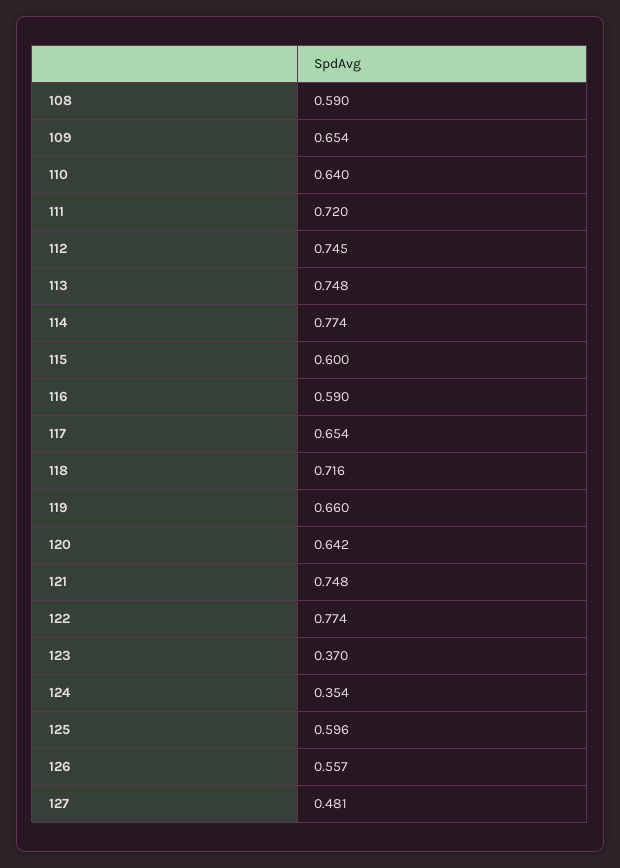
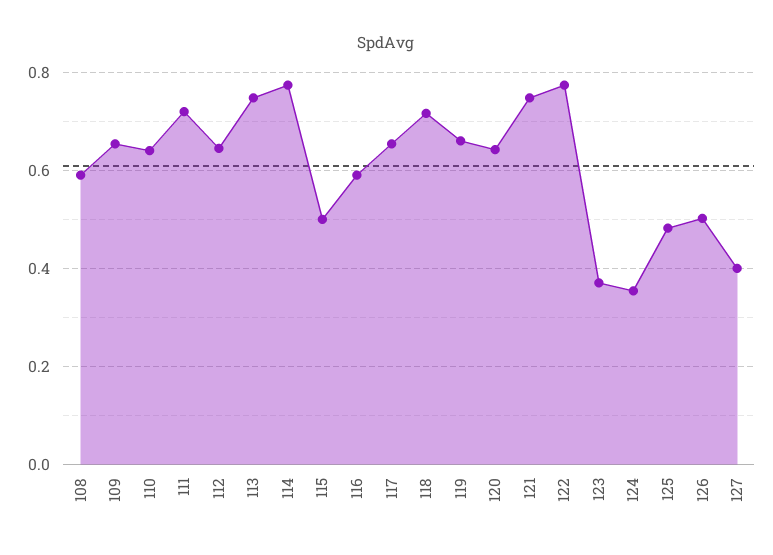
  {
    "108": 0.59,
    "109": 0.654,
    "110": 0.64,
    "111": 0.72,
-   "112": 0.745,
+   "112": 0.64,
    "113": 0.748,
    "114": 0.774,
-   "115": 0.6,
+   "115": 0.5,
    "116": 0.59,
    "117": 0.654,
    "118": 0.716,
    "119": 0.66,
    "120": 0.642,
    "121": 0.748,
    "122": 0.774,
    "123": 0.37,
    "124": 0.354,
-   "125": 0.596,
+   "125": 0.48,
-   "126": 0.557,
+   "126": 0.5,
-   "127": 0.481
+   "127": 0.4
  }

